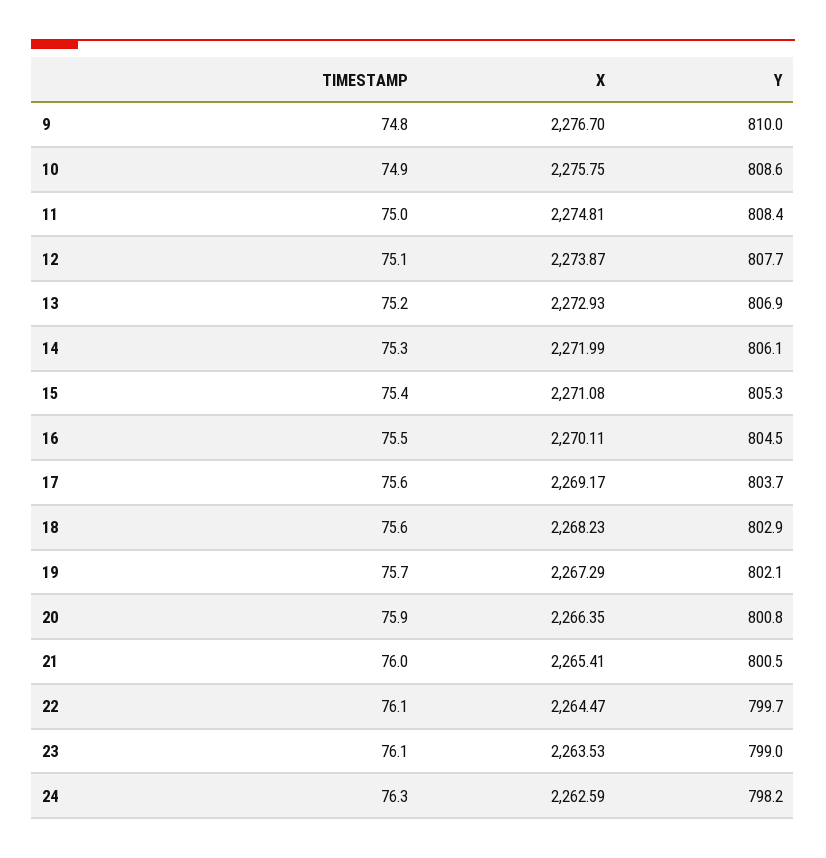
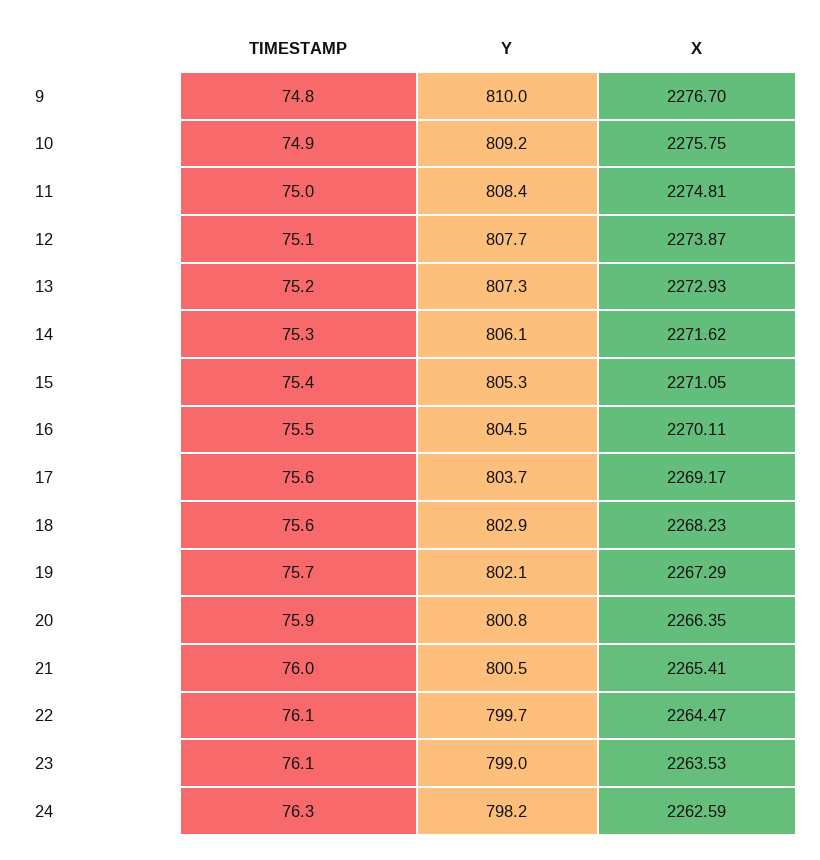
  {
    "TIMESTAMP": {
      "9": 74.8,
      "10": 74.9,
      "11": 75,
      "12": 75.1,
      "13": 75.2,
      "14": 75.3,
      "15": 75.4,
      "16": 75.5,
      "17": 75.6,
      "18": 75.6,
      "19": 75.7,
      "20": 75.9,
      "21": 76,
      "22": 76.1,
      "23": 76.1,
      "24": 76.3
    },
    "X": {
      "9": 2276.7,
      "10": 2275.75,
      "11": 2274.81,
      "12": 2273.87,
      "13": 2272.93,
-     "14": 2271.99,
+     "14": 2271.62,
-     "15": 2271.08,
+     "15": 2271.05,
      "16": 2270.11,
      "17": 2269.17,
      "18": 2268.23,
      "19": 2267.29,
      "20": 2266.35,
      "21": 2265.41,
      "22": 2264.47,
      "23": 2263.53,
      "24": 2262.59
    },
    "Y": {
      "9": 810,
-     "10": 808.6,
+     "10": 809.2,
      "11": 808.4,
      "12": 807.7,
-     "13": 806.9,
+     "13": 807.3,
      "14": 806.1,
      "15": 805.3,
      "16": 804.5,
      "17": 803.7,
      "18": 802.9,
      "19": 802.1,
      "20": 800.8,
      "21": 800.5,
      "22": 799.7,
      "23": 799,
      "24": 798.2
    }
  }

